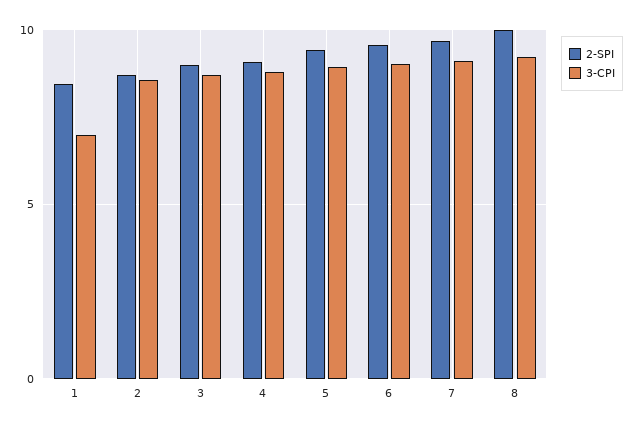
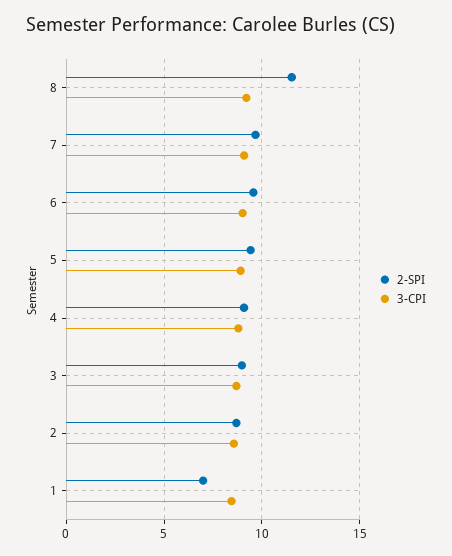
  {
    "2-SPI": {
-     "1": 8.5,
+     "1": 7,
      "2": 8.5,
      "3": 9,
      "4": 9,
      "5": 9.5,
      "6": 9.5,
      "7": 9.5,
-     "8": 10
+     "8": 11.5
    },
    "3-CPI": {
-     "1": 7,
+     "1": 8.5,
      "2": 8.5,
      "3": 8.5,
      "4": 9,
      "5": 9,
      "6": 9,
      "7": 9,
      "8": 9
    }
  }

